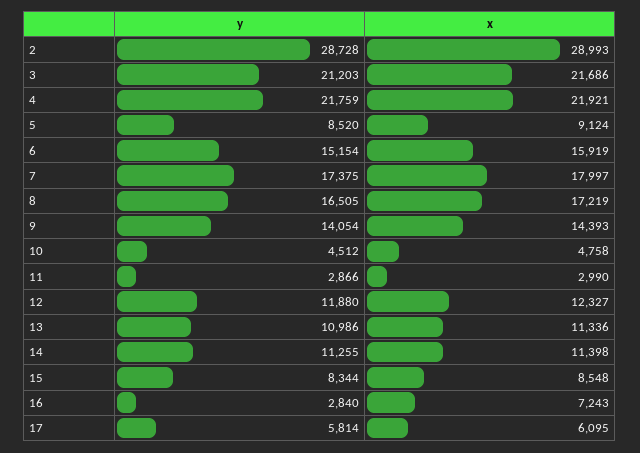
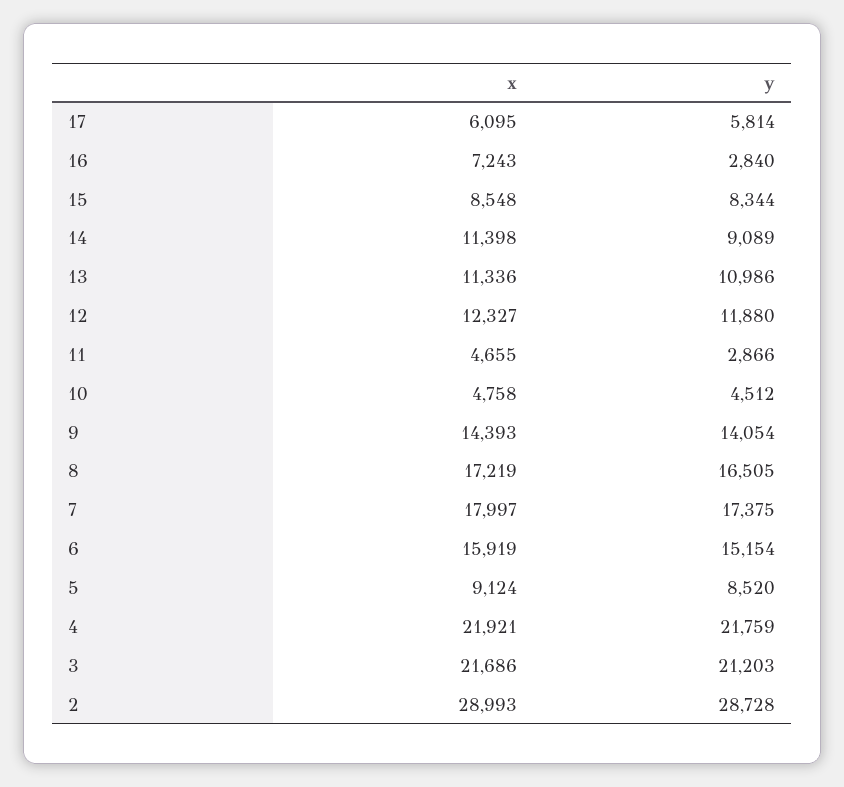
  {
    "y": {
      "2": 28728,
      "3": 21203,
      "4": 21759,
      "5": 8520,
      "6": 15154,
      "7": 17375,
      "8": 16505,
      "9": 14054,
      "10": 4512,
      "11": 2866,
      "12": 11880,
      "13": 10986,
-     "14": 11255,
+     "14": 9089,
      "15": 8344,
      "16": 2840,
      "17": 5814
    },
    "x": {
      "2": 28993,
      "3": 21686,
      "4": 21921,
      "5": 9124,
      "6": 15919,
      "7": 17997,
      "8": 17219,
      "9": 14393,
      "10": 4758,
-     "11": 2990,
+     "11": 4655,
      "12": 12327,
      "13": 11336,
      "14": 11398,
      "15": 8548,
      "16": 7243,
      "17": 6095
    }
  }

